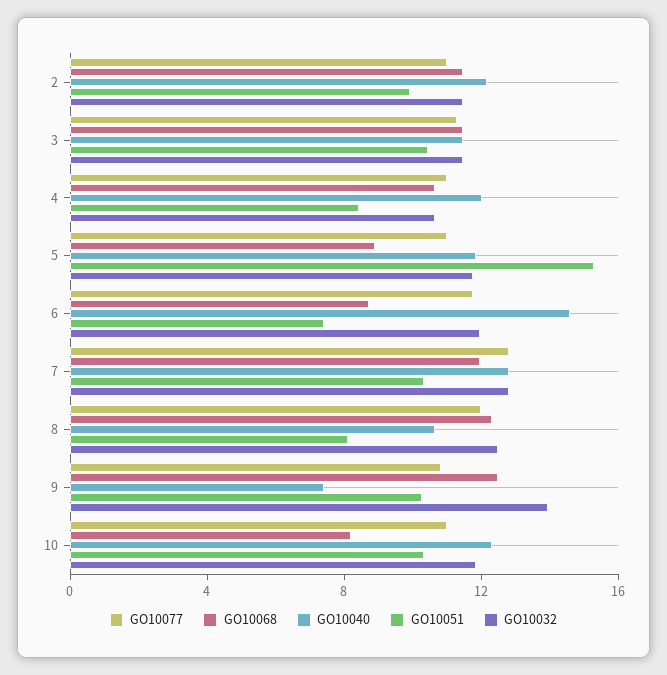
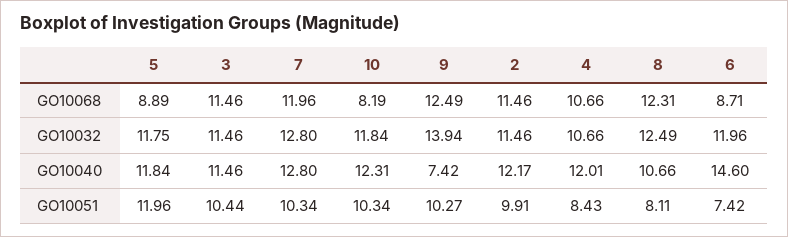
  {
-   "GO10077": {
-     "2": 11,
-     "3": 11,
-     "4": 11,
-     "5": 11,
-     "6": 12,
-     "7": 13,
-     "8": 12,
-     "9": 11,
-     "10": 11
-   },
    "GO10068": {
      "2": 11.46,
      "3": 11.46,
      "4": 10.66,
      "5": 8.89,
      "6": 8.71,
      "7": 11.96,
      "8": 12.31,
      "9": 12.49,
      "10": 8.19
    },
    "GO10040": {
      "2": 12.17,
      "3": 11.46,
      "4": 12.01,
      "5": 11.84,
      "6": 14.6,
      "7": 12.8,
      "8": 10.66,
      "9": 7.42,
      "10": 12.31
    },
    "GO10051": {
      "2": 9.91,
      "3": 10.44,
      "4": 8.43,
-     "5": 15,
+     "5": 11.96,
      "6": 7.42,
      "7": 10.34,
      "8": 8.11,
      "9": 10.27,
      "10": 10.34
    },
    "GO10032": {
      "2": 11.46,
      "3": 11.46,
      "4": 10.66,
      "5": 11.75,
      "6": 11.96,
      "7": 12.8,
      "8": 12.49,
      "9": 13.94,
      "10": 11.84
    }
  }

